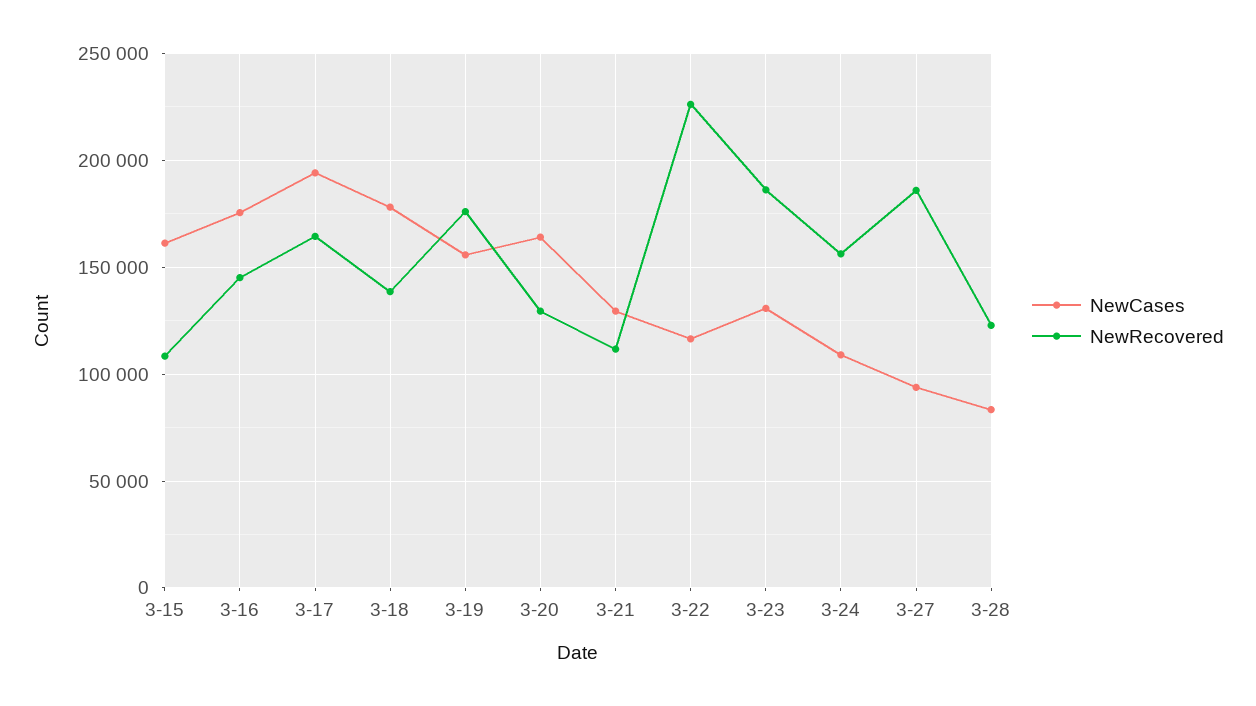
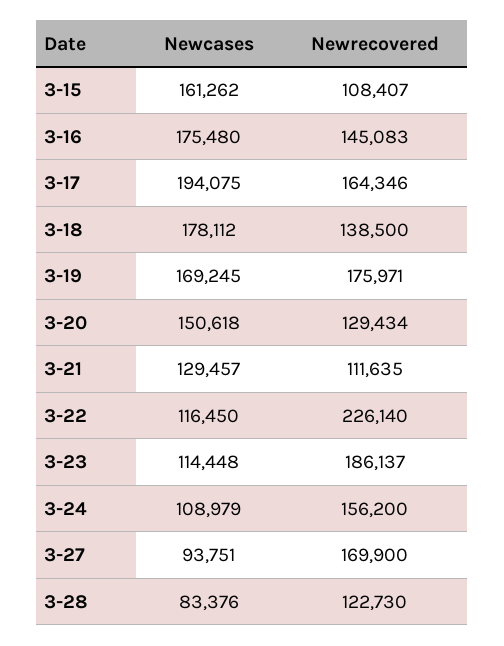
  {
    "NewCases": {
      "3-15": 161262,
      "3-16": 175480,
      "3-17": 194075,
      "3-18": 178112,
-     "3-19": 155000,
+     "3-19": 169245,
-     "3-20": 165000,
+     "3-20": 150618,
      "3-21": 129457,
      "3-22": 116450,
-     "3-23": 130000,
+     "3-23": 114448,
      "3-24": 108979,
      "3-27": 93751,
      "3-28": 83376
    },
    "NewRecovered": {
      "3-15": 108407,
      "3-16": 145083,
      "3-17": 164346,
      "3-18": 138500,
      "3-19": 175971,
      "3-20": 129434,
      "3-21": 111635,
      "3-22": 226140,
      "3-23": 186137,
      "3-24": 156200,
-     "3-27": 185000,
+     "3-27": 169900,
      "3-28": 122730
    }
  }

